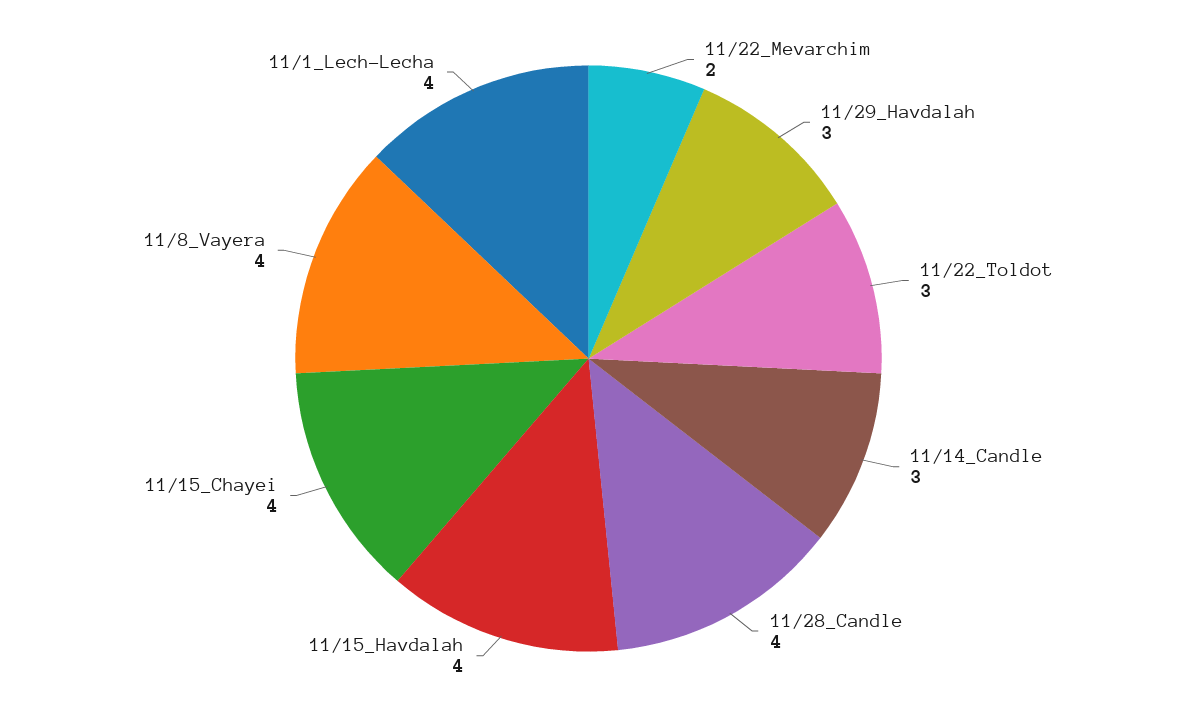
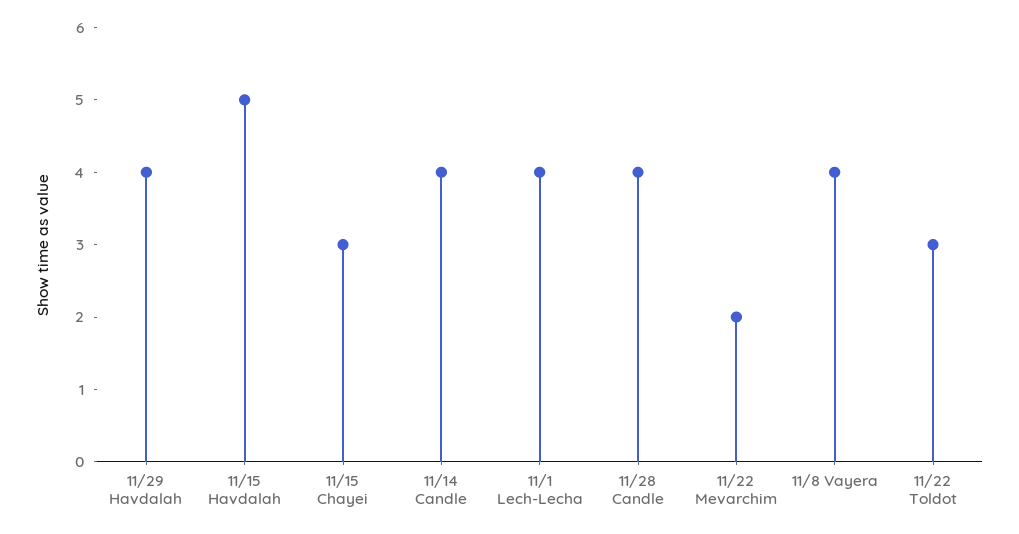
  {
    "11/22_Mevarchim": 2,
-   "11/29_Havdalah": 3,
+   "11/29_Havdalah": 4,
    "11/22_Toldot": 3,
-   "11/14_Candle": 3,
+   "11/14_Candle": 4,
    "11/28_Candle": 4,
-   "11/15_Havdalah": 4,
+   "11/15_Havdalah": 5,
-   "11/15_Chayei": 4,
+   "11/15_Chayei": 3,
    "11/8_Vayera": 4,
    "11/1_Lech-Lecha": 4
  }

